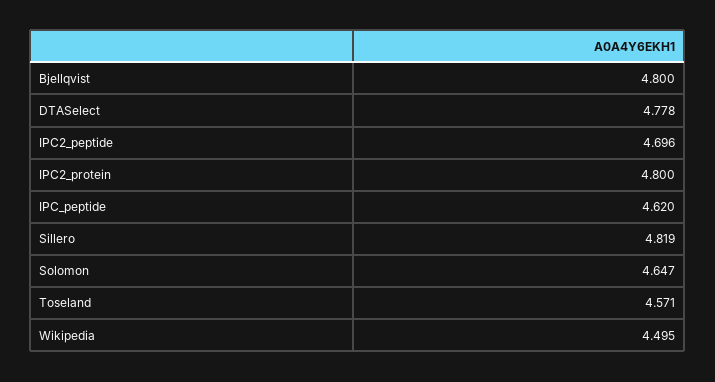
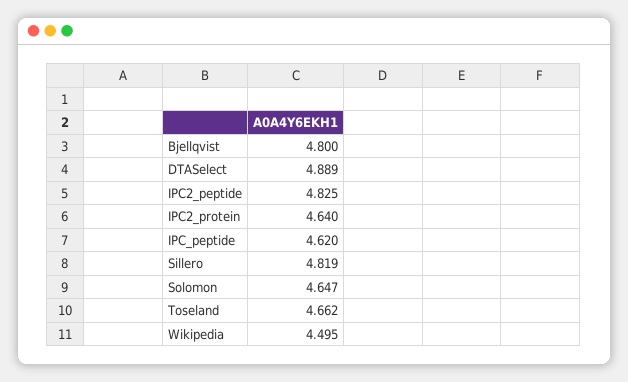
  {
    "Bjellqvist": 4.8,
-   "DTASelect": 4.778,
+   "DTASelect": 4.889,
-   "IPC2_peptide": 4.696,
+   "IPC2_peptide": 4.825,
-   "IPC2_protein": 4.8,
+   "IPC2_protein": 4.64,
    "IPC_peptide": 4.62,
    "Sillero": 4.819,
    "Solomon": 4.647,
-   "Toseland": 4.571,
+   "Toseland": 4.662,
    "Wikipedia": 4.495
  }

